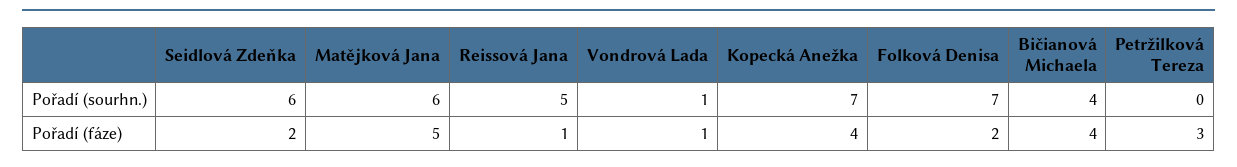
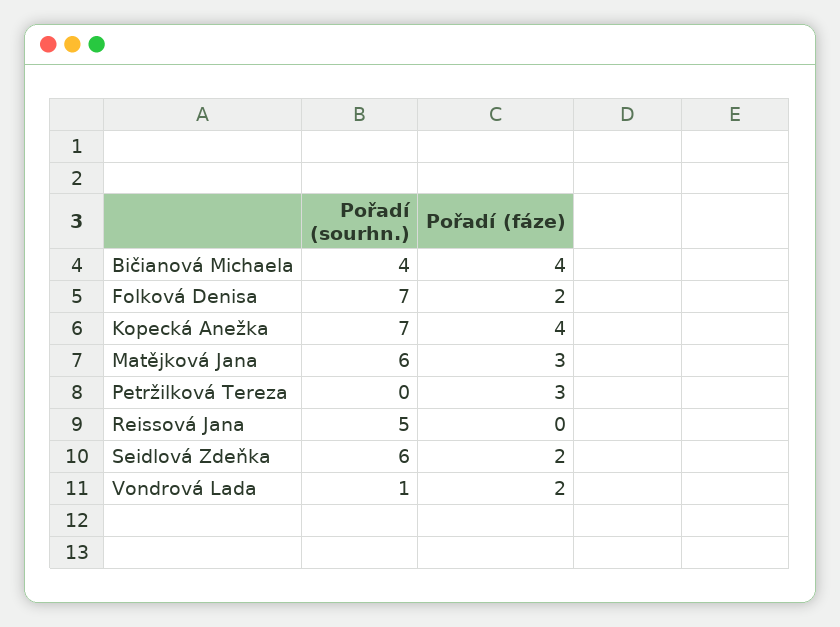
  {
    "Seidlová Zdeňka": {
      "Pořadí (sourhn.)": 6,
      "Pořadí (fáze)": 2
    },
    "Matějková Jana": {
      "Pořadí (sourhn.)": 6,
-     "Pořadí (fáze)": 5
+     "Pořadí (fáze)": 3
    },
    "Reissová Jana": {
      "Pořadí (sourhn.)": 5,
-     "Pořadí (fáze)": 1
+     "Pořadí (fáze)": 0
    },
    "Vondrová Lada": {
      "Pořadí (sourhn.)": 1,
-     "Pořadí (fáze)": 1
+     "Pořadí (fáze)": 2
    },
    "Kopecká Anežka": {
      "Pořadí (sourhn.)": 7,
      "Pořadí (fáze)": 4
    },
    "Folková Denisa": {
      "Pořadí (sourhn.)": 7,
      "Pořadí (fáze)": 2
    },
    "Bičianová Michaela": {
      "Pořadí (sourhn.)": 4,
      "Pořadí (fáze)": 4
    },
    "Petržilková Tereza": {
      "Pořadí (sourhn.)": 0,
      "Pořadí (fáze)": 3
    }
  }

